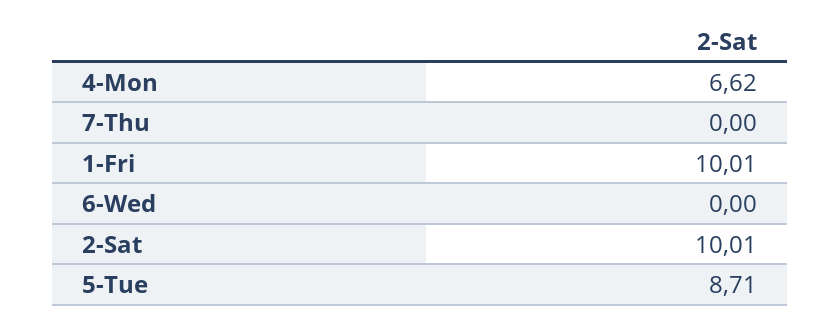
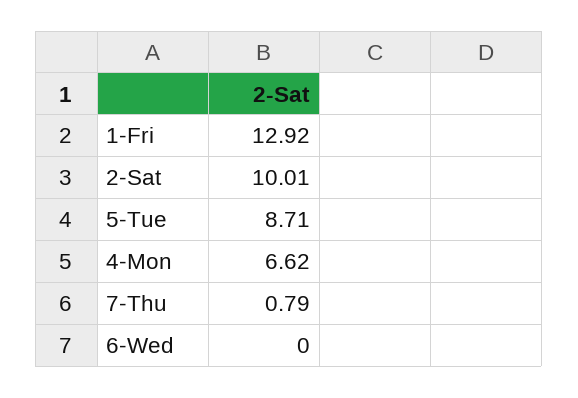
  {
    "4-Mon": 6.62,
-   "7-Thu": 0,
+   "7-Thu": 0.79,
-   "1-Fri": 10.01,
+   "1-Fri": 12.92,
    "6-Wed": 0,
    "2-Sat": 10.01,
    "5-Tue": 8.71
  }

